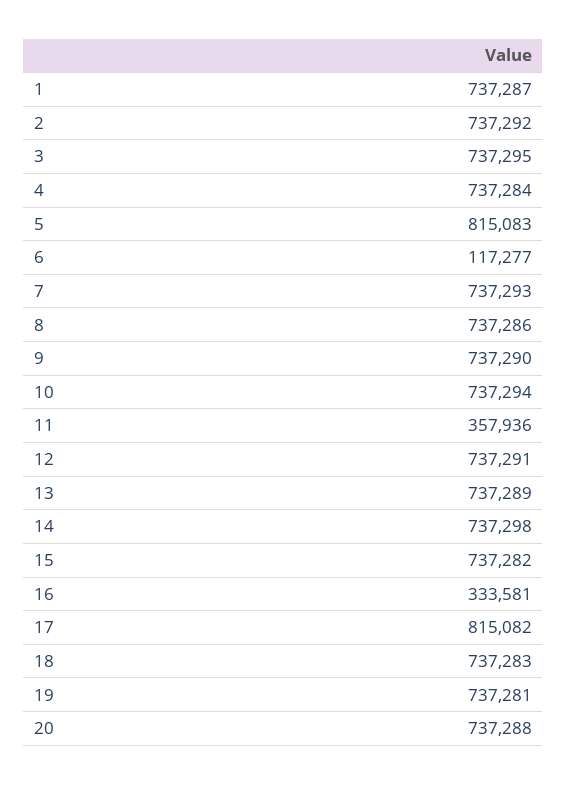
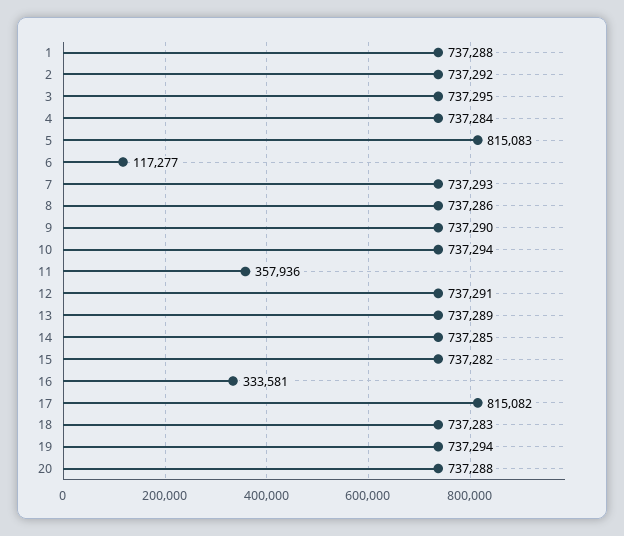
  {
-   "1": 737287,
+   "1": 737288,
    "2": 737292,
    "3": 737295,
    "4": 737284,
    "5": 815083,
    "6": 117277,
    "7": 737293,
    "8": 737286,
    "9": 737290,
    "10": 737294,
    "11": 357936,
    "12": 737291,
    "13": 737289,
-   "14": 737298,
+   "14": 737285,
    "15": 737282,
    "16": 333581,
    "17": 815082,
    "18": 737283,
-   "19": 737281,
+   "19": 737294,
    "20": 737288
  }

